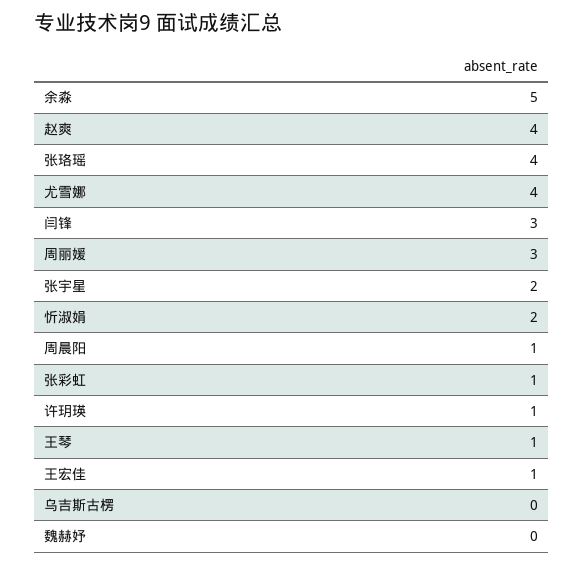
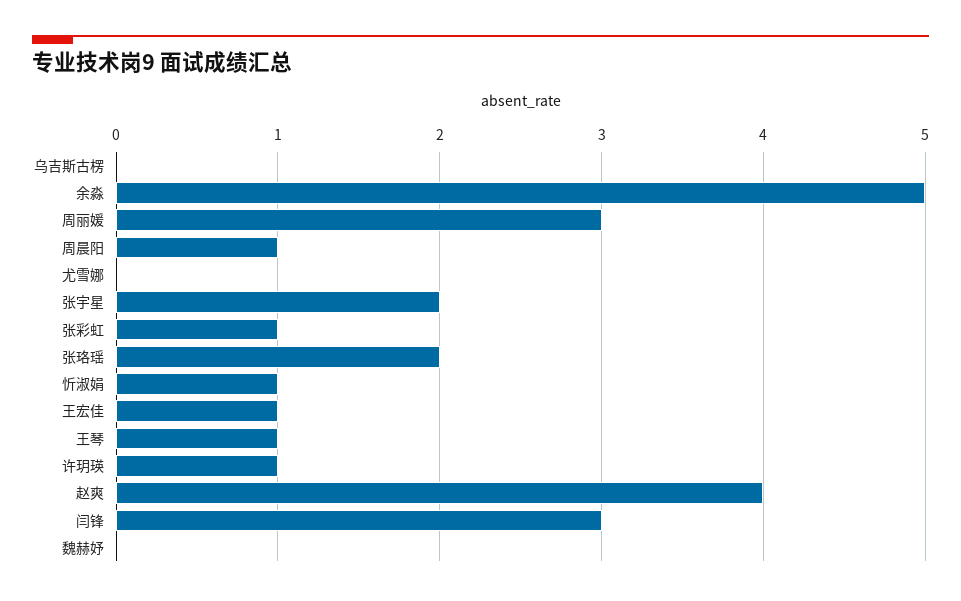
  {
    "余淼": 5,
    "赵爽": 4,
-   "张珞瑶": 4,
+   "张珞瑶": 2,
-   "尤雪娜": 4,
+   "尤雪娜": 0,
    "闫锋": 3,
    "周丽媛": 3,
    "张宇星": 2,
-   "忻淑娟": 2,
+   "忻淑娟": 1,
    "周晨阳": 1,
    "张彩虹": 1,
    "许玥瑛": 1,
    "王琴": 1,
    "王宏佳": 1,
    "乌吉斯古楞": 0,
    "魏赫妤": 0
  }

